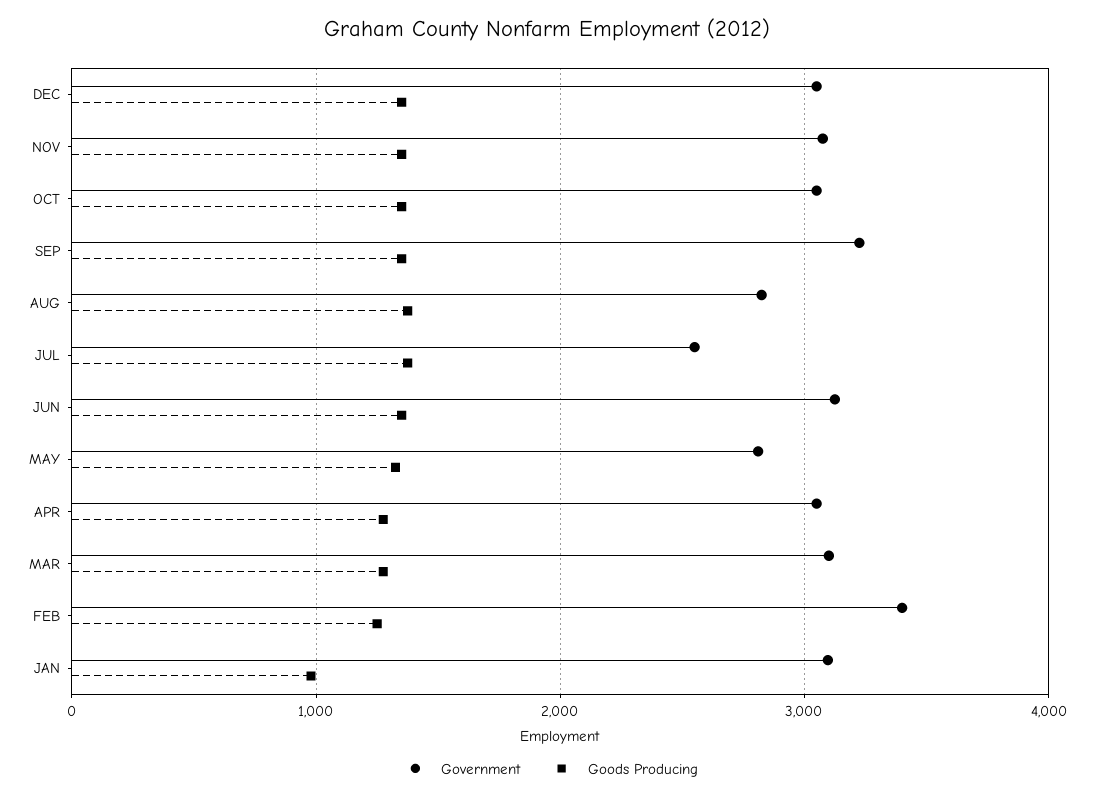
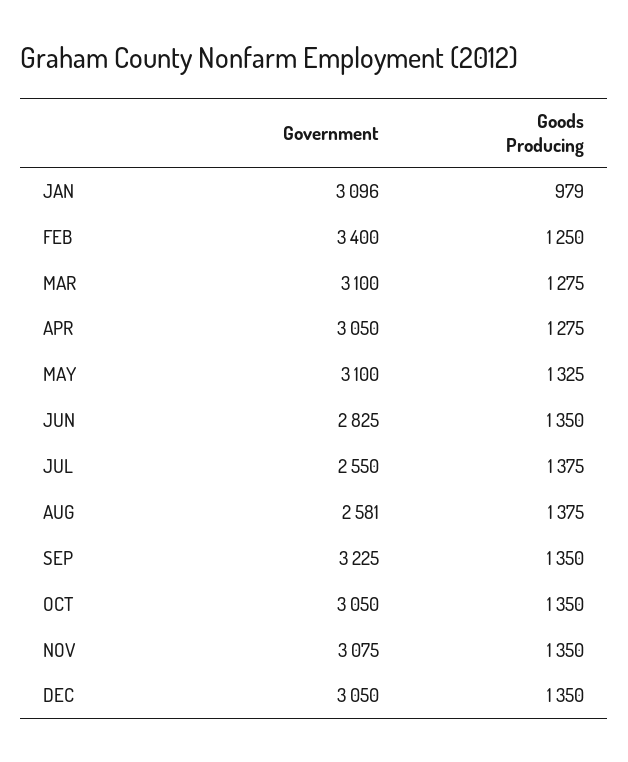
  {
    "Government": {
      "DEC": 3050,
      "NOV": 3075,
      "OCT": 3050,
      "SEP": 3225,
-     "AUG": 2800,
+     "AUG": 2581,
      "JUL": 2550,
-     "JUN": 3100,
+     "JUN": 2825,
-     "MAY": 2800,
+     "MAY": 3100,
      "APR": 3050,
      "MAR": 3100,
      "FEB": 3400,
      "JAN": 3096
    },
    "Goods Producing": {
      "DEC": 1350,
      "NOV": 1350,
      "OCT": 1350,
      "SEP": 1350,
      "AUG": 1375,
      "JUL": 1375,
      "JUN": 1350,
      "MAY": 1325,
      "APR": 1275,
      "MAR": 1275,
      "FEB": 1250,
      "JAN": 979
    }
  }

